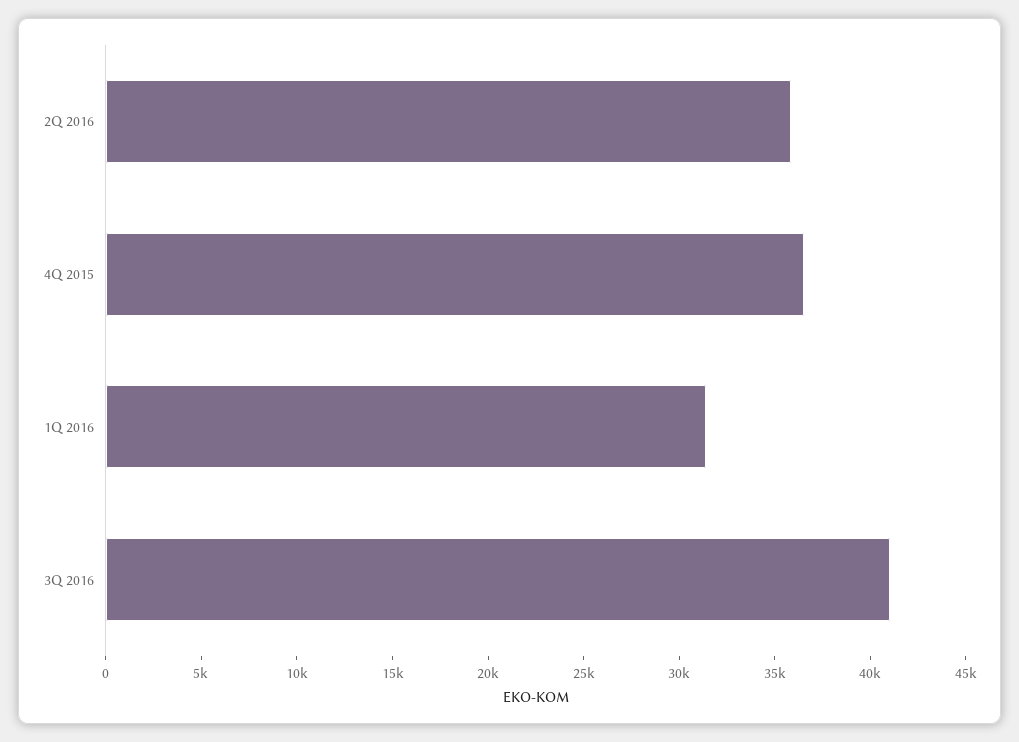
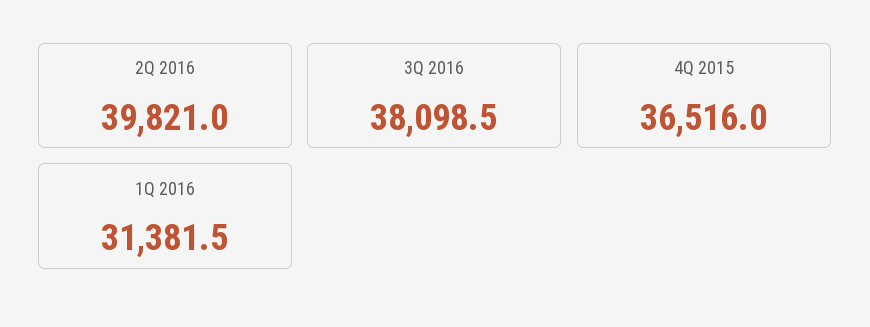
  {
-   "2Q 2016": 36000,
+   "2Q 2016": 39821,
    "4Q 2015": 36516,
    "1Q 2016": 31381.5,
-   "3Q 2016": 41000
+   "3Q 2016": 38098.5
  }

